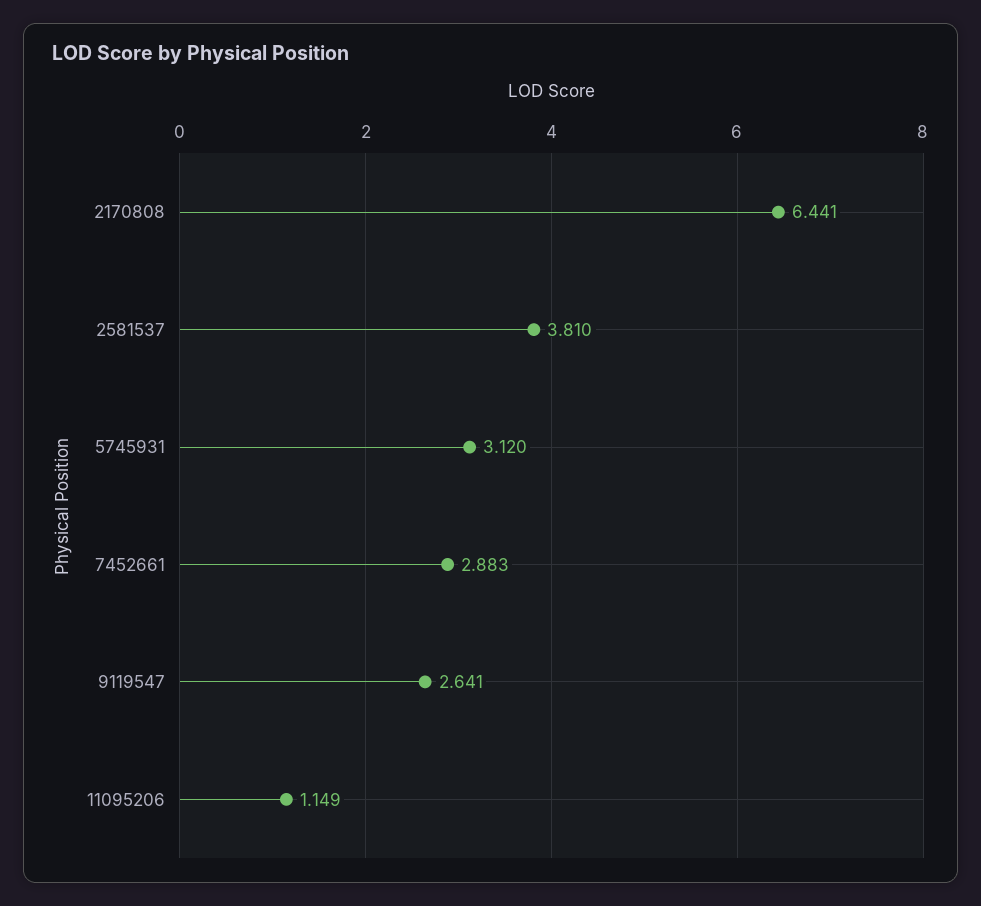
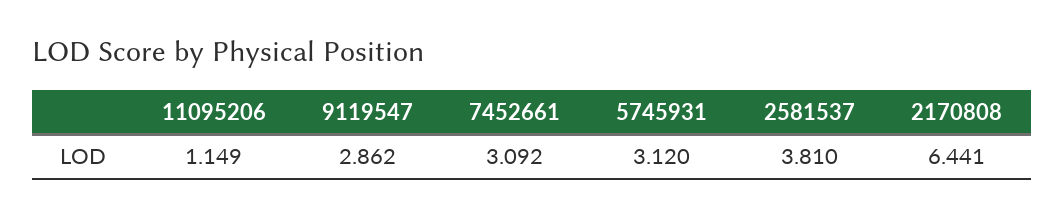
  {
    "2170808": 6.441,
    "2581537": 3.81,
    "5745931": 3.12,
-   "7452661": 2.883,
+   "7452661": 3.092,
-   "9119547": 2.641,
+   "9119547": 2.862,
    "11095206": 1.149
  }

